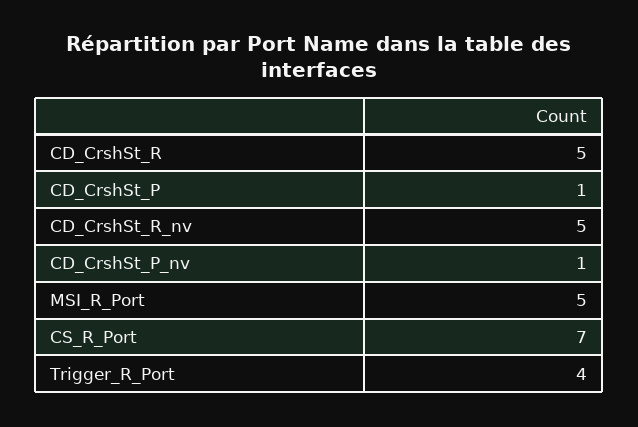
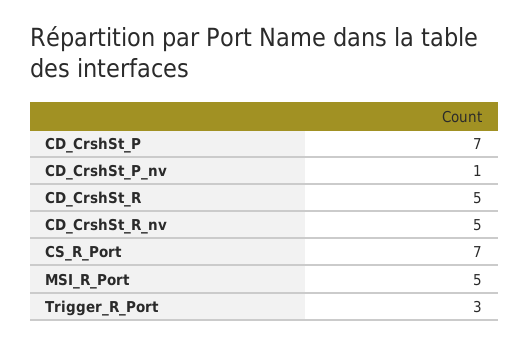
  {
    "CD_CrshSt_R": 5,
-   "CD_CrshSt_P": 1,
+   "CD_CrshSt_P": 7,
    "CD_CrshSt_R_nv": 5,
    "CD_CrshSt_P_nv": 1,
    "MSI_R_Port": 5,
    "CS_R_Port": 7,
-   "Trigger_R_Port": 4
+   "Trigger_R_Port": 3
  }

